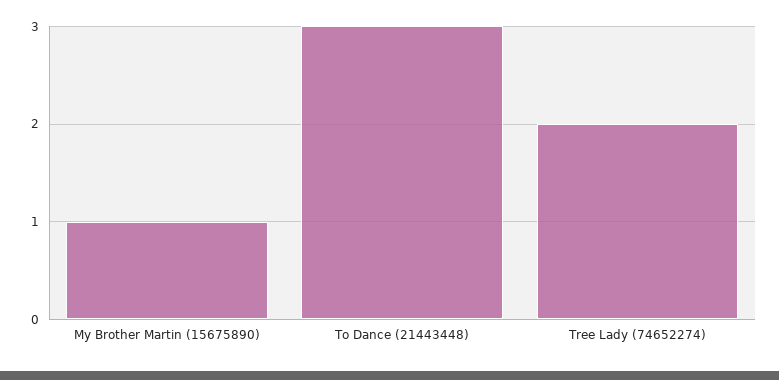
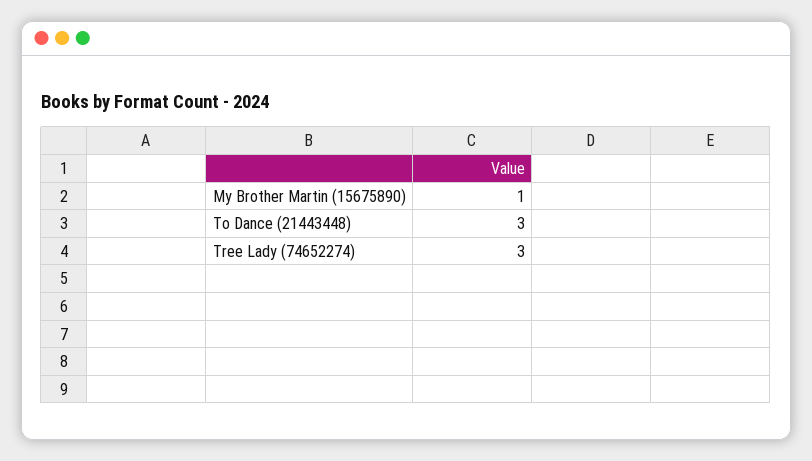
  {
    "My Brother Martin (15675890)": 1,
    "To Dance (21443448)": 3,
-   "Tree Lady (74652274)": 2
+   "Tree Lady (74652274)": 3
  }

